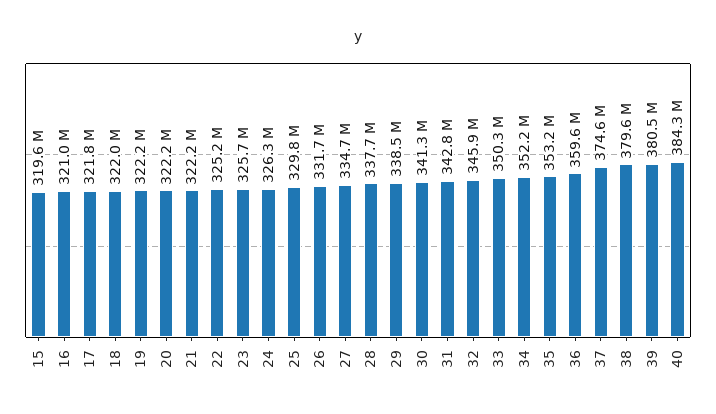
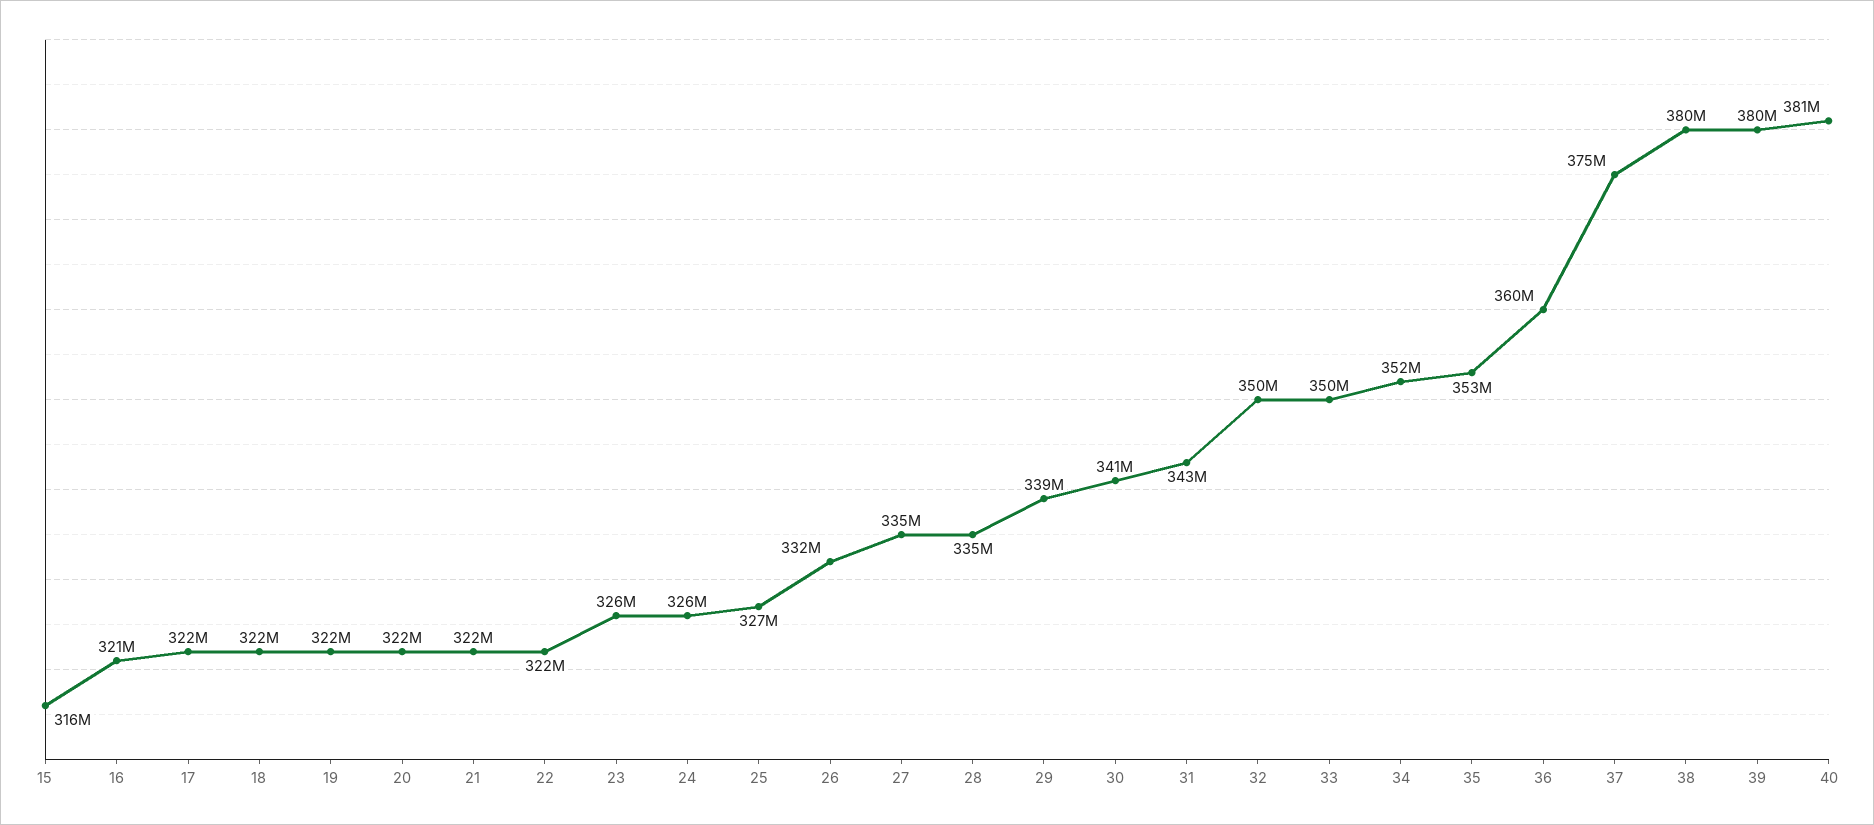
  {
-   "15": 319600000,
+   "15": 316000000,
    "16": 321000000,
    "17": 321800000,
    "18": 322000000,
    "19": 322200000,
    "20": 322200000,
    "21": 322200000,
-   "22": 325200000,
+   "22": 322000000,
    "23": 325700000,
    "24": 326300000,
-   "25": 329800000,
+   "25": 327000000,
    "26": 331700000,
    "27": 334700000,
-   "28": 337700000,
+   "28": 335000000,
    "29": 338500000,
    "30": 341300000,
    "31": 342800000,
-   "32": 345900000,
+   "32": 350000000,
    "33": 350300000,
    "34": 352200000,
    "35": 353200000,
    "36": 359600000,
    "37": 374600000,
    "38": 379600000,
    "39": 380500000,
-   "40": 384300000
+   "40": 381000000
  }

